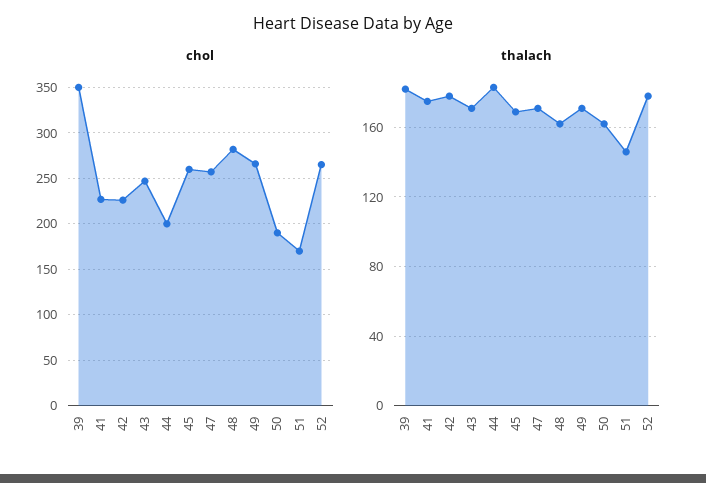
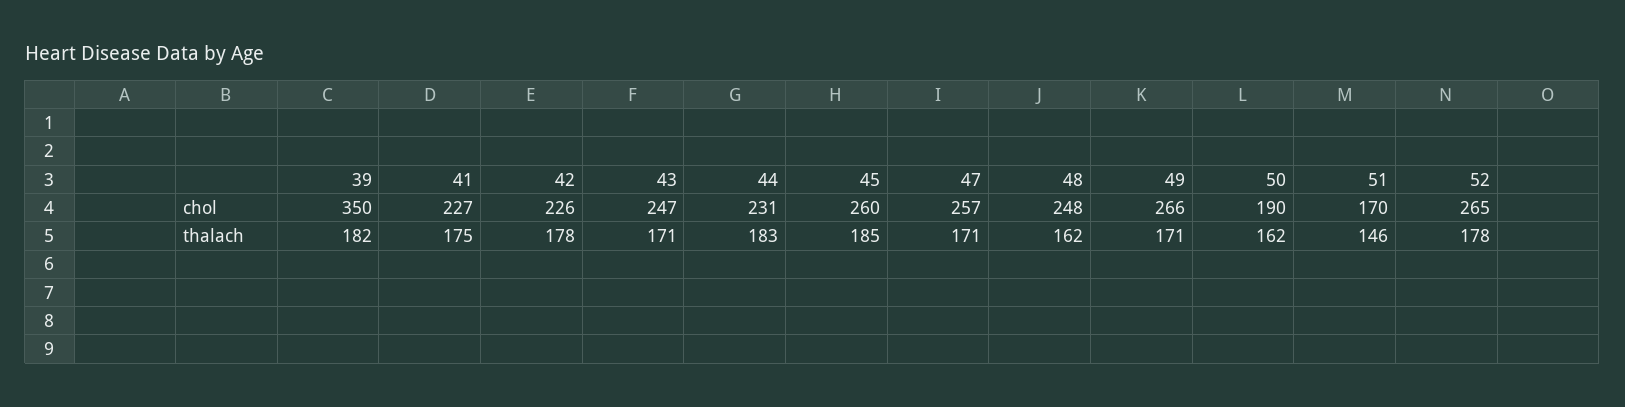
  {
    "chol": {
      "39": 350,
      "41": 227,
      "42": 226,
      "43": 247,
-     "44": 200,
+     "44": 231,
      "45": 260,
      "47": 257,
-     "48": 280,
+     "48": 248,
      "49": 266,
      "50": 190,
      "51": 170,
      "52": 265
    },
    "thalach": {
      "39": 182,
      "41": 175,
      "42": 178,
      "43": 171,
      "44": 183,
-     "45": 170,
+     "45": 185,
      "47": 171,
      "48": 162,
      "49": 171,
      "50": 162,
      "51": 146,
      "52": 178
    }
  }

